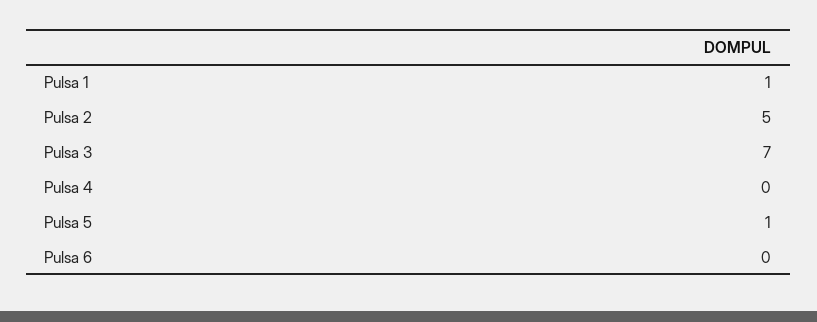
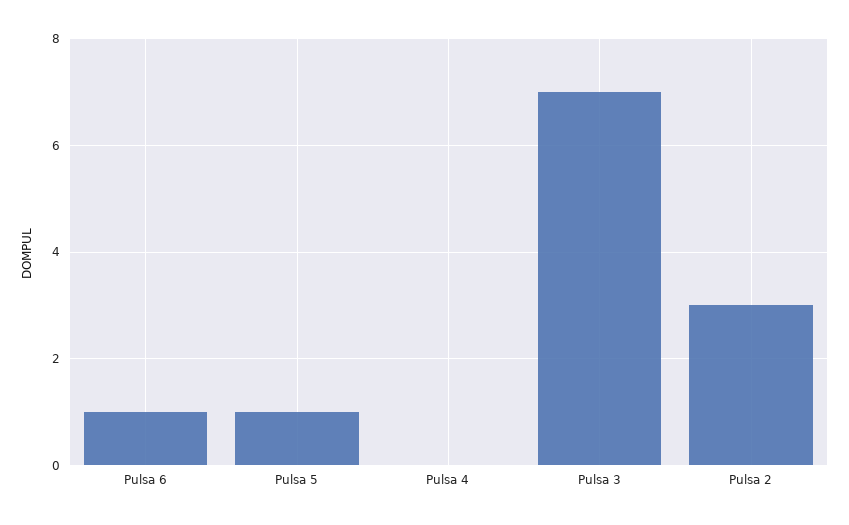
  {
-   "Pulsa 1": 1,
-   "Pulsa 2": 5,
+   "Pulsa 2": 3,
    "Pulsa 3": 7,
    "Pulsa 4": 0,
    "Pulsa 5": 1,
-   "Pulsa 6": 0
+   "Pulsa 6": 1
  }

